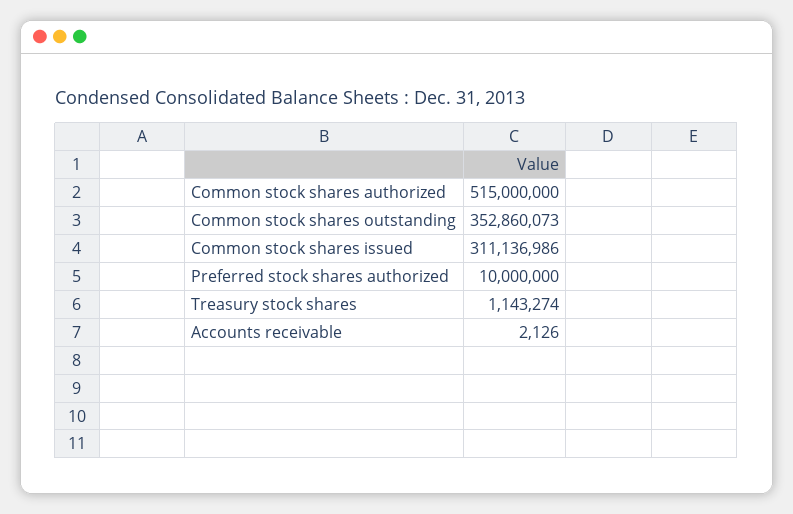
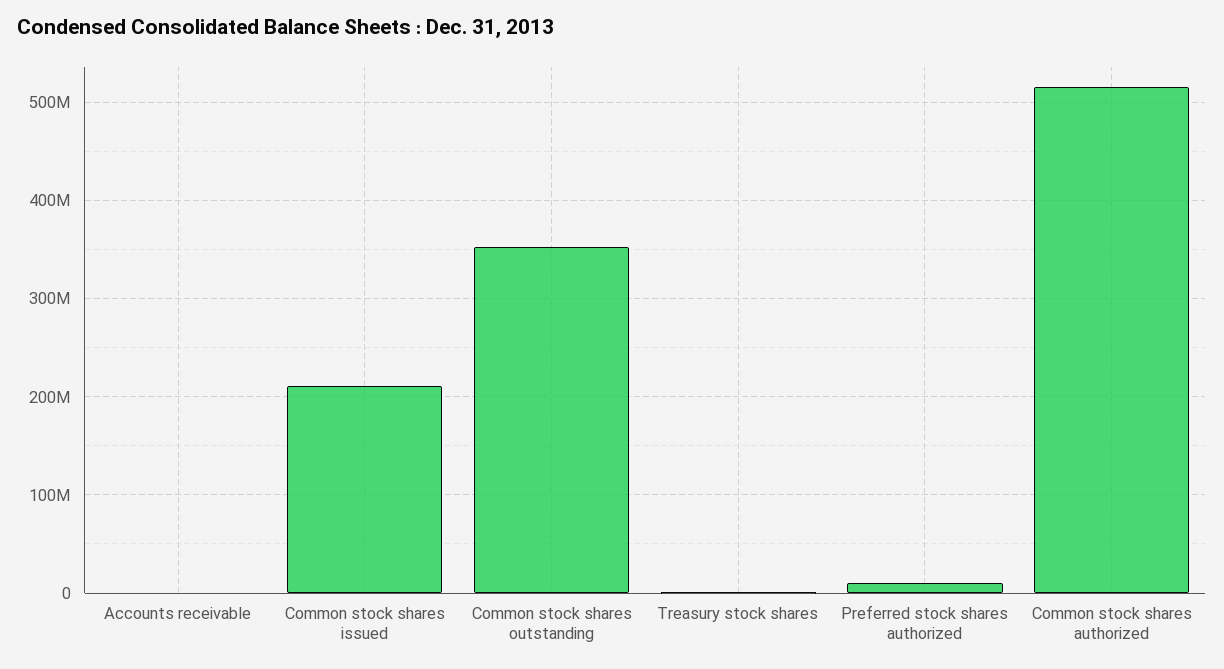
  {
    "Common stock shares authorized": 515000000,
    "Common stock shares outstanding": 352860073,
-   "Common stock shares issued": 311136986,
+   "Common stock shares issued": 210000000,
    "Preferred stock shares authorized": 10000000,
    "Treasury stock shares": 1143274,
    "Accounts receivable": 2126
  }

